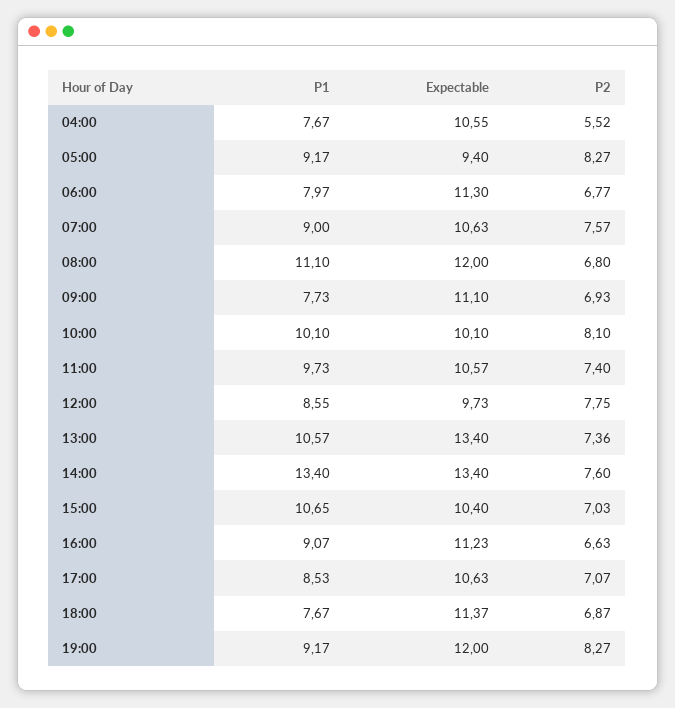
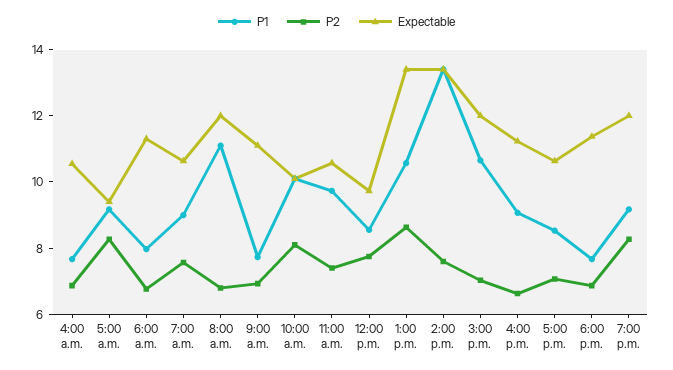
  {
    "P1": {
      "04:00": 7.67,
      "05:00": 9.17,
      "06:00": 7.97,
      "07:00": 9,
      "08:00": 11.1,
      "09:00": 7.73,
      "10:00": 10.1,
      "11:00": 9.73,
      "12:00": 8.55,
      "13:00": 10.57,
      "14:00": 13.4,
      "15:00": 10.65,
      "16:00": 9.07,
      "17:00": 8.53,
      "18:00": 7.67,
      "19:00": 9.17
    },
    "Expectable": {
      "04:00": 10.55,
      "05:00": 9.4,
      "06:00": 11.3,
      "07:00": 10.63,
      "08:00": 12,
      "09:00": 11.1,
      "10:00": 10.1,
      "11:00": 10.57,
      "12:00": 9.73,
      "13:00": 13.4,
      "14:00": 13.4,
-     "15:00": 10.4,
+     "15:00": 12,
      "16:00": 11.23,
      "17:00": 10.63,
      "18:00": 11.37,
      "19:00": 12
    },
    "P2": {
-     "04:00": 5.52,
+     "04:00": 7,
      "05:00": 8.27,
      "06:00": 6.77,
      "07:00": 7.57,
      "08:00": 6.8,
      "09:00": 6.93,
      "10:00": 8.1,
      "11:00": 7.4,
      "12:00": 7.75,
-     "13:00": 7.36,
+     "13:00": 8.5,
      "14:00": 7.6,
      "15:00": 7.03,
      "16:00": 6.63,
      "17:00": 7.07,
      "18:00": 6.87,
      "19:00": 8.27
    }
  }

